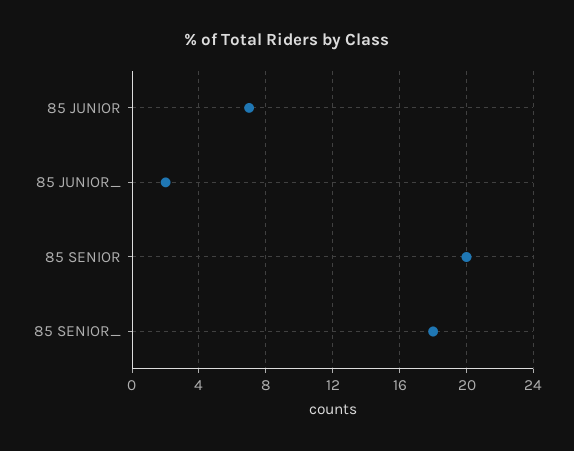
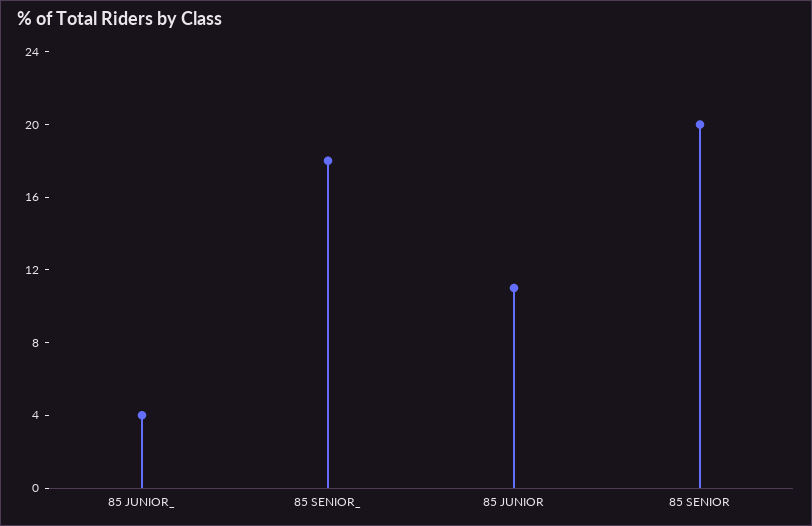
  {
-   "85 JUNIOR": 7,
+   "85 JUNIOR": 11,
-   "85 JUNIOR_": 2,
+   "85 JUNIOR_": 4,
    "85 SENIOR": 20,
    "85 SENIOR_": 18
  }

